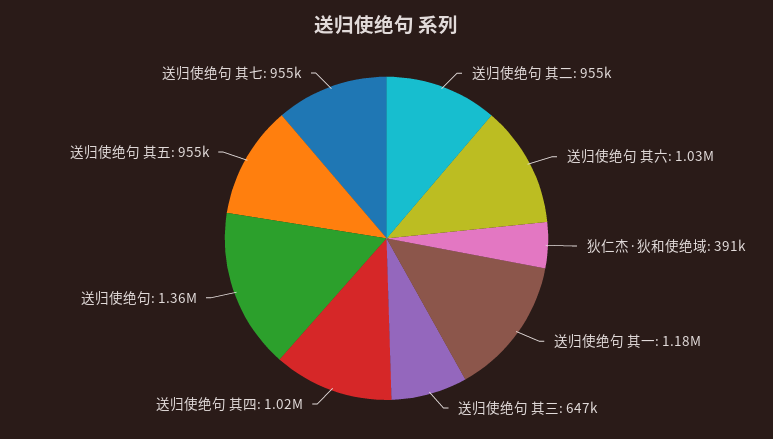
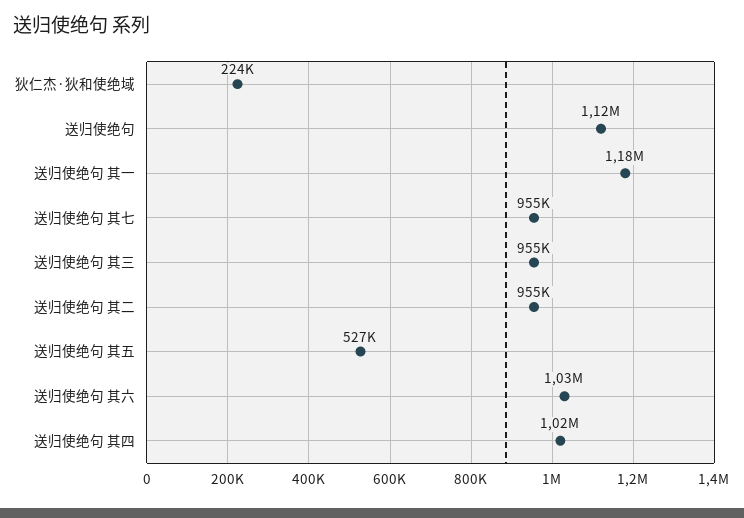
  {
    "送归使绝句 其二": 955000,
    "送归使绝句 其六": 1030000,
-   "狄仁杰·狄和使绝域": 391000,
+   "狄仁杰·狄和使绝域": 224000,
    "送归使绝句 其一": 1180000,
-   "送归使绝句 其三": 647000,
+   "送归使绝句 其三": 955000,
    "送归使绝句 其四": 1020000,
-   "送归使绝句": 1360000,
+   "送归使绝句": 1120000,
-   "送归使绝句 其五": 955000,
+   "送归使绝句 其五": 527000,
    "送归使绝句 其七": 955000
  }

